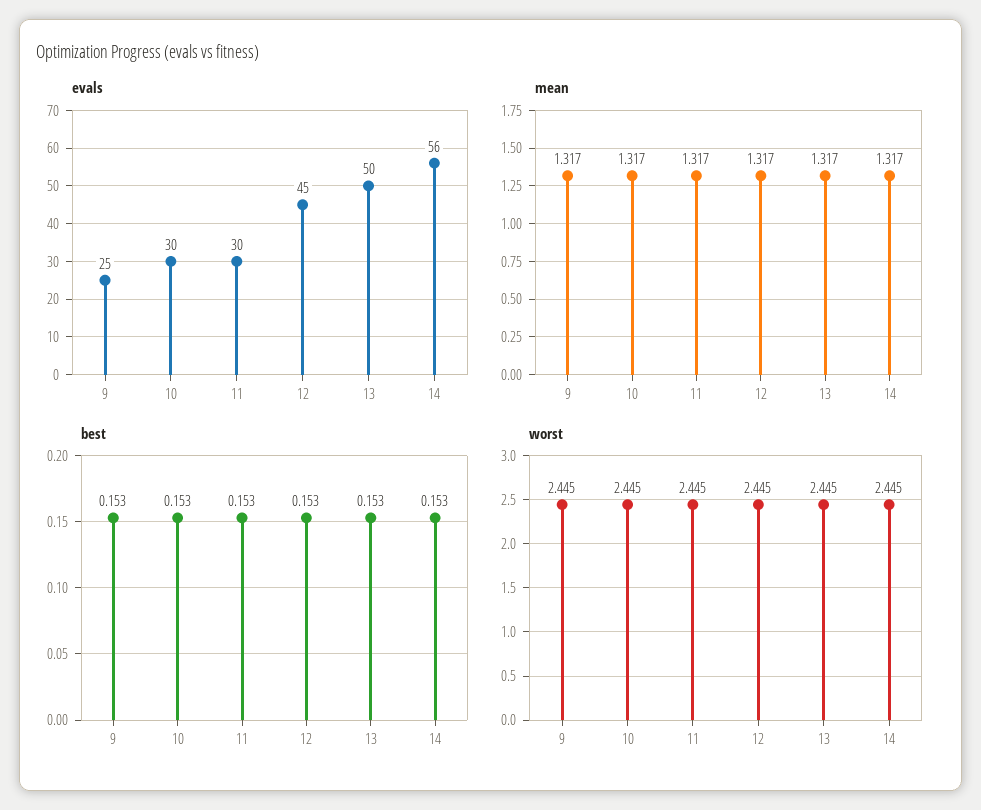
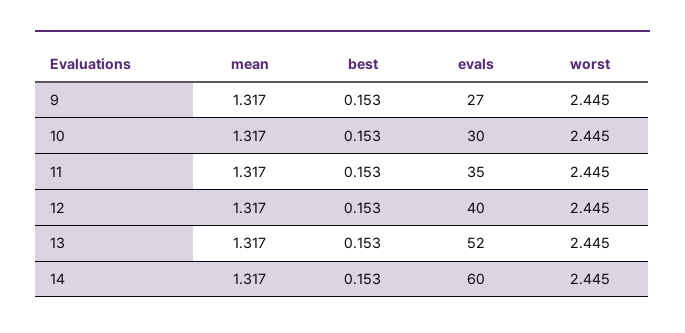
  {
    "evals": {
-     "9": 25,
+     "9": 27,
      "10": 30,
-     "11": 30,
+     "11": 35,
-     "12": 45,
+     "12": 40,
-     "13": 50,
+     "13": 52,
-     "14": 56
+     "14": 60
    },
    "mean": {
      "9": 1.317,
      "10": 1.317,
      "11": 1.317,
      "12": 1.317,
      "13": 1.317,
      "14": 1.317
    },
    "best": {
      "9": 0.153,
      "10": 0.153,
      "11": 0.153,
      "12": 0.153,
      "13": 0.153,
      "14": 0.153
    },
    "worst": {
      "9": 2.445,
      "10": 2.445,
      "11": 2.445,
      "12": 2.445,
      "13": 2.445,
      "14": 2.445
    }
  }

